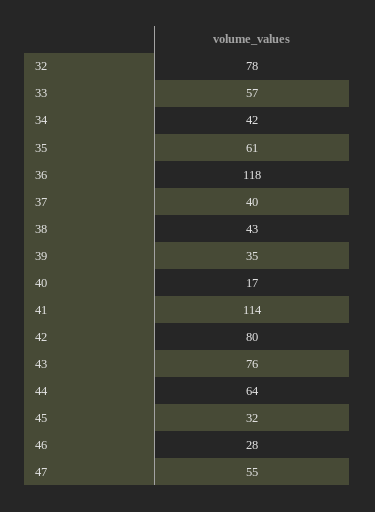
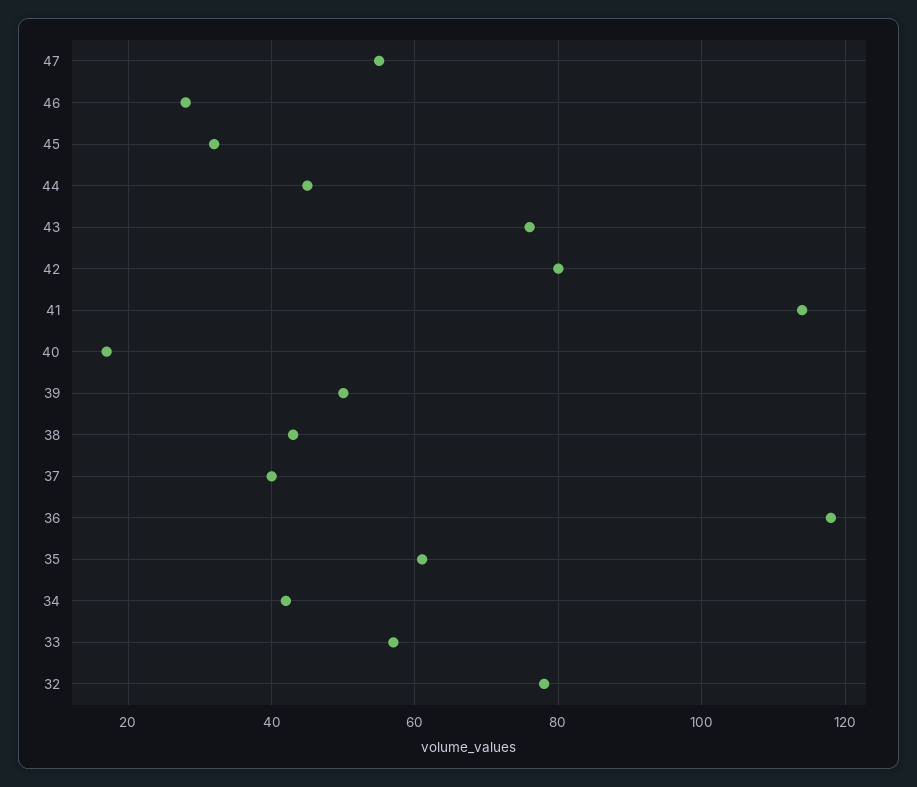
  {
    "32": 78,
    "33": 57,
    "34": 42,
    "35": 61,
    "36": 118,
    "37": 40,
    "38": 43,
-   "39": 35,
+   "39": 50,
    "40": 17,
    "41": 114,
    "42": 80,
    "43": 76,
-   "44": 64,
+   "44": 45,
    "45": 32,
    "46": 28,
    "47": 55
  }

